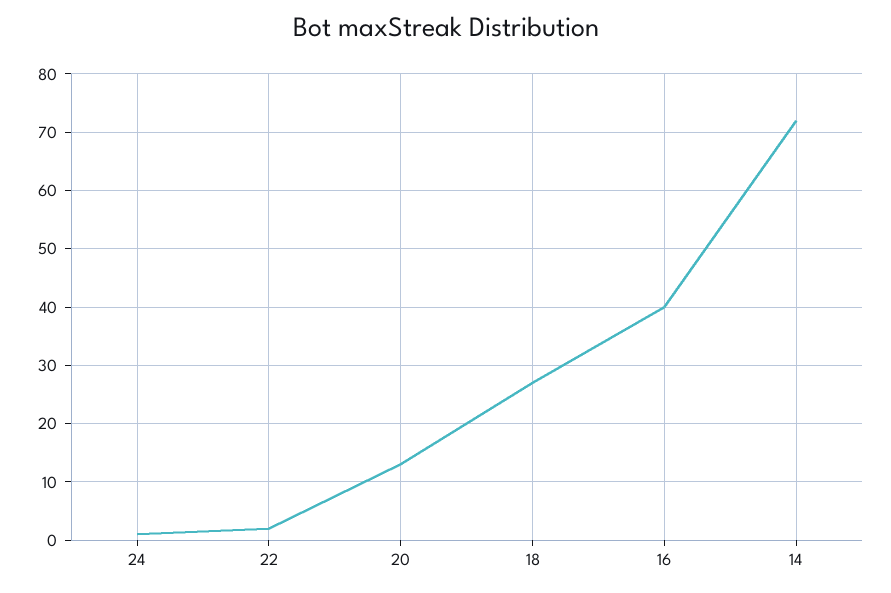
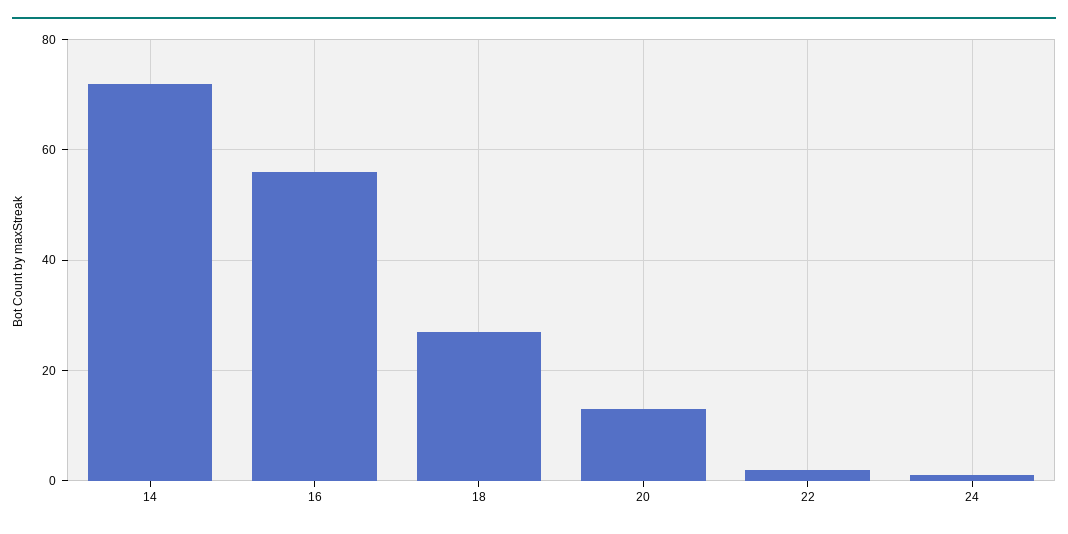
  {
    "24": 0,
    "22": 0,
    "20": 15,
    "18": 25,
-   "16": 40,
+   "16": 55,
    "14": 70
  }

